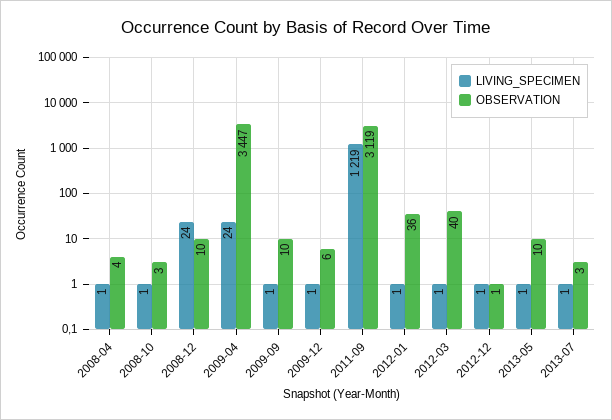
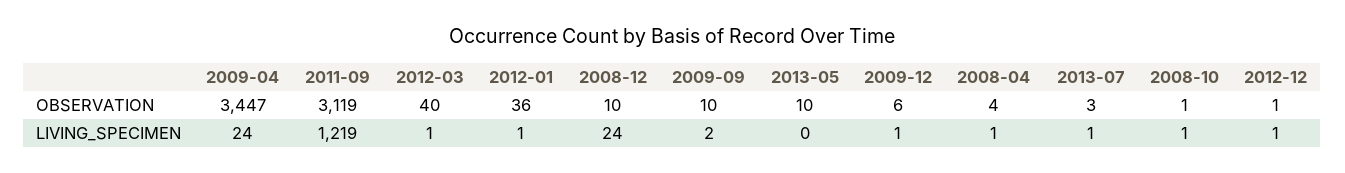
  {
    "LIVING_SPECIMEN": {
      "2008-04": 1,
      "2008-10": 1,
      "2008-12": 24,
      "2009-04": 24,
-     "2009-09": 1,
+     "2009-09": 2,
      "2009-12": 1,
      "2011-09": 1219,
      "2012-01": 1,
      "2012-03": 1,
      "2012-12": 1,
-     "2013-05": 1,
+     "2013-05": 0,
      "2013-07": 1
    },
    "OBSERVATION": {
      "2008-04": 4,
-     "2008-10": 3,
+     "2008-10": 1,
      "2008-12": 10,
      "2009-04": 3447,
      "2009-09": 10,
      "2009-12": 6,
      "2011-09": 3119,
      "2012-01": 36,
      "2012-03": 40,
      "2012-12": 1,
      "2013-05": 10,
      "2013-07": 3
    }
  }

